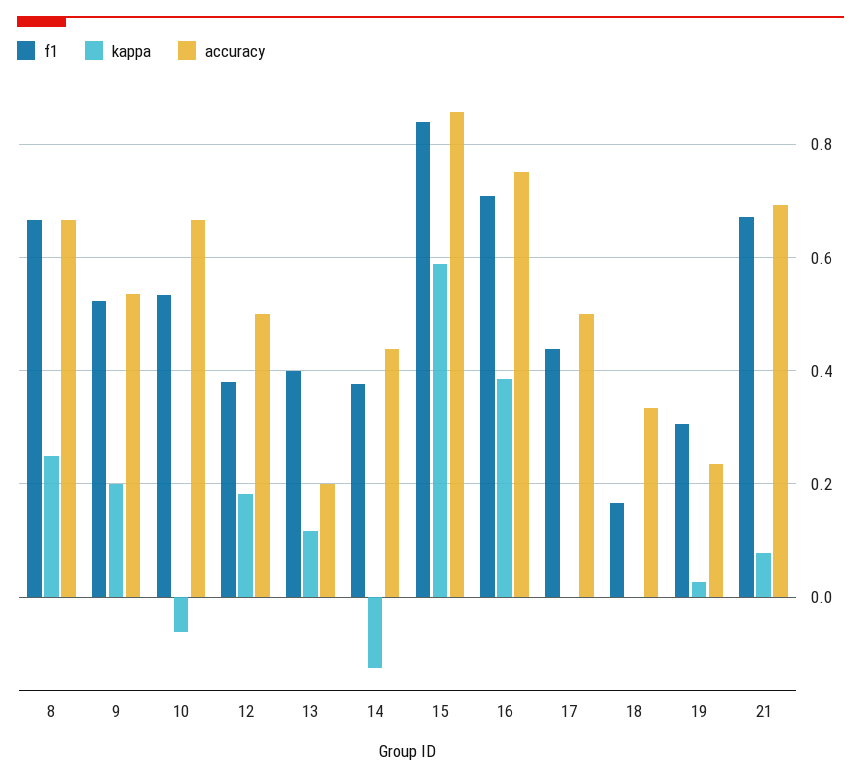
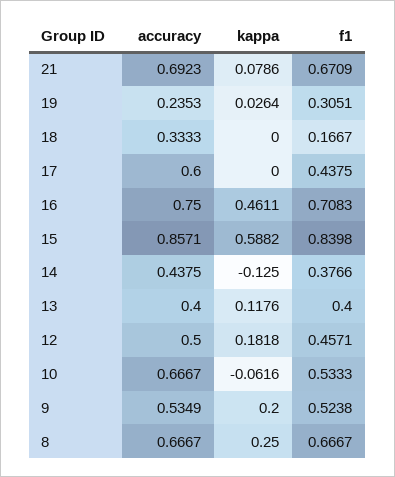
  {
    "f1": {
      "8": 0.6667,
      "9": 0.5238,
      "10": 0.5333,
-     "12": 0.38,
+     "12": 0.4571,
      "13": 0.4,
      "14": 0.3766,
      "15": 0.8398,
      "16": 0.7083,
      "17": 0.4375,
      "18": 0.1667,
      "19": 0.3051,
      "21": 0.6709
    },
    "kappa": {
      "8": 0.25,
      "9": 0.2,
      "10": -0.0616,
      "12": 0.1818,
      "13": 0.1176,
      "14": -0.125,
      "15": 0.5882,
-     "16": 0.38,
+     "16": 0.4611,
      "17": 0,
      "18": 0,
      "19": 0.0264,
      "21": 0.0786
    },
    "accuracy": {
      "8": 0.6667,
      "9": 0.5349,
      "10": 0.6667,
      "12": 0.5,
-     "13": 0.2,
+     "13": 0.4,
      "14": 0.4375,
      "15": 0.8571,
      "16": 0.75,
-     "17": 0.5,
+     "17": 0.6,
      "18": 0.3333,
      "19": 0.2353,
      "21": 0.6923
    }
  }

